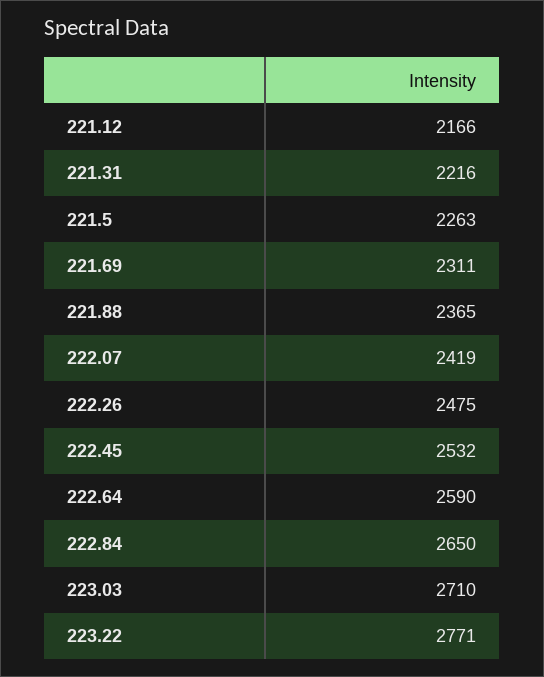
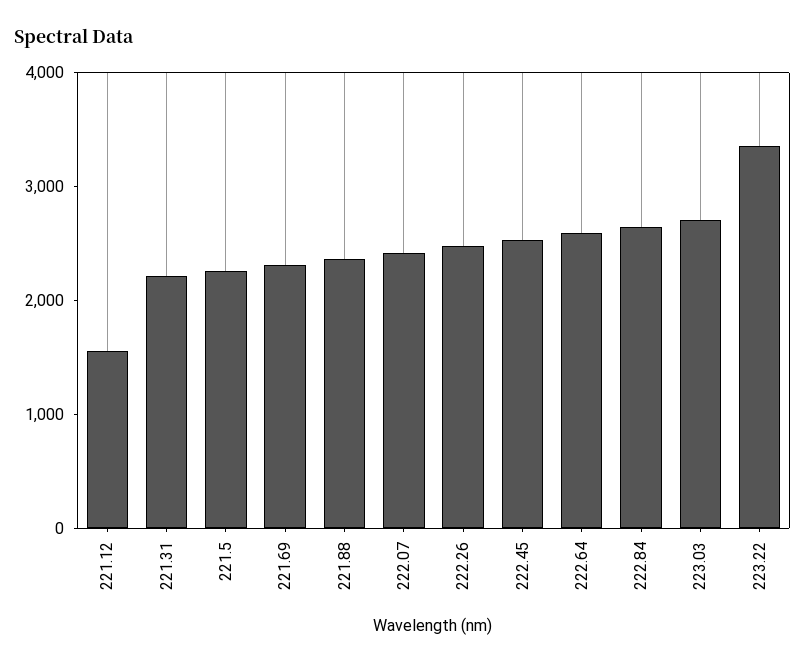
  {
-   "221.12": 2166,
+   "221.12": 1600,
    "221.31": 2216,
    "221.5": 2263,
    "221.69": 2311,
    "221.88": 2365,
    "222.07": 2419,
    "222.26": 2475,
    "222.45": 2532,
    "222.64": 2590,
    "222.84": 2650,
    "223.03": 2710,
-   "223.22": 2771
+   "223.22": 3400
  }

